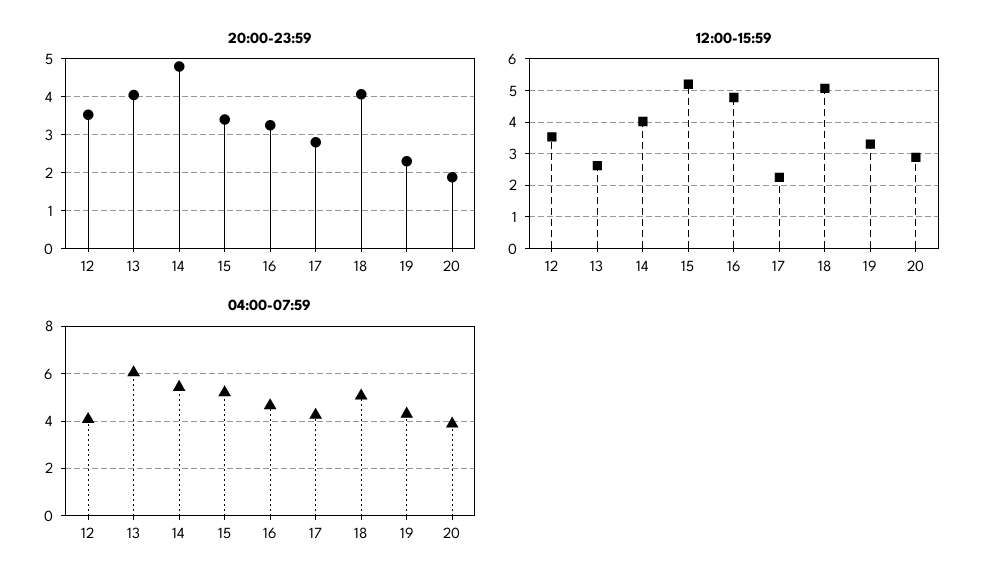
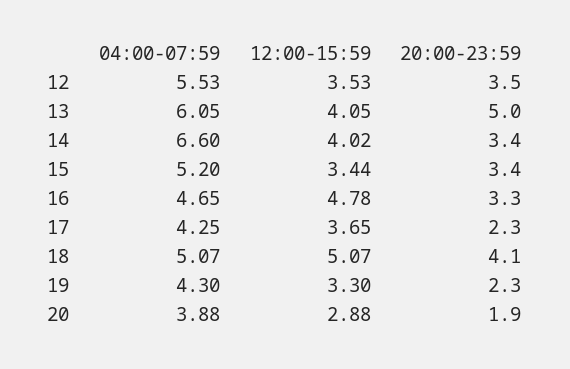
  {
    "20:00-23:59": {
      "12": 3.5,
-     "13": 4,
+     "13": 5,
-     "14": 4.8,
+     "14": 3.4,
      "15": 3.4,
      "16": 3.3,
-     "17": 2.8,
+     "17": 2.3,
      "18": 4.1,
      "19": 2.3,
      "20": 1.9
    },
    "12:00-15:59": {
      "12": 3.53,
-     "13": 2.6,
+     "13": 4.05,
      "14": 4.02,
-     "15": 5.2,
+     "15": 3.44,
      "16": 4.78,
-     "17": 2.2,
+     "17": 3.65,
      "18": 5.07,
      "19": 3.3,
      "20": 2.88
    },
    "04:00-07:59": {
-     "12": 4,
+     "12": 5.53,
      "13": 6.05,
-     "14": 5.5,
+     "14": 6.6,
      "15": 5.2,
      "16": 4.65,
      "17": 4.25,
      "18": 5.07,
      "19": 4.3,
      "20": 3.88
    }
  }

